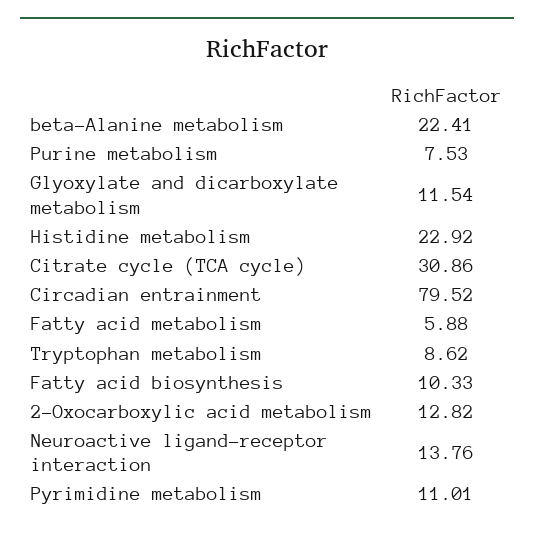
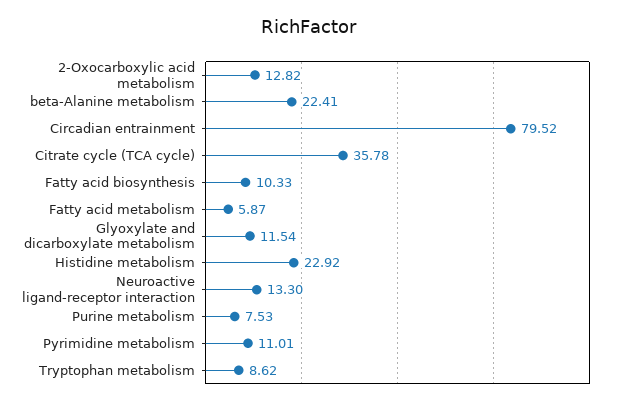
  {
    "beta-Alanine metabolism": 22.41,
    "Purine metabolism": 7.53,
    "Glyoxylate and dicarboxylate metabolism": 11.54,
    "Histidine metabolism": 22.92,
-   "Citrate cycle (TCA cycle)": 30.86,
+   "Citrate cycle (TCA cycle)": 35.78,
    "Circadian entrainment": 79.52,
-   "Fatty acid metabolism": 5.88,
+   "Fatty acid metabolism": 5.87,
    "Tryptophan metabolism": 8.62,
    "Fatty acid biosynthesis": 10.33,
    "2-Oxocarboxylic acid metabolism": 12.82,
-   "Neuroactive ligand-receptor interaction": 13.76,
+   "Neuroactive ligand-receptor interaction": 13.3,
    "Pyrimidine metabolism": 11.01
  }

